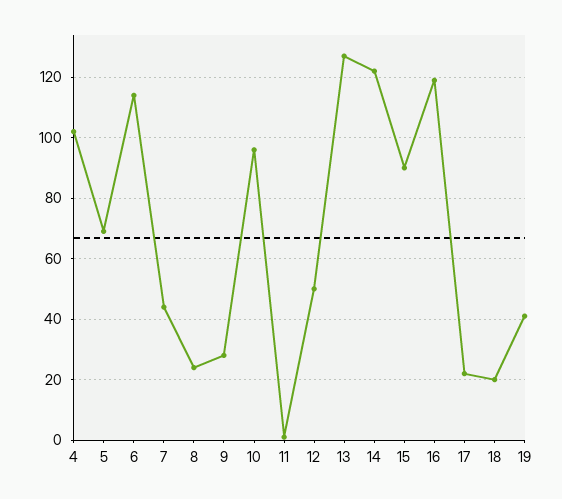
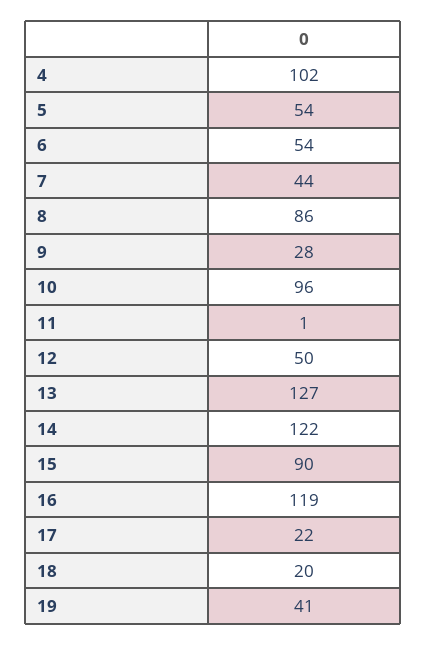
  {
    "4": 102,
-   "5": 70,
+   "5": 54,
-   "6": 115,
+   "6": 54,
    "7": 44,
-   "8": 25,
+   "8": 86,
    "9": 28,
    "10": 96,
    "11": 1,
    "12": 50,
    "13": 127,
    "14": 122,
    "15": 90,
    "16": 119,
    "17": 22,
    "18": 20,
    "19": 41
  }

